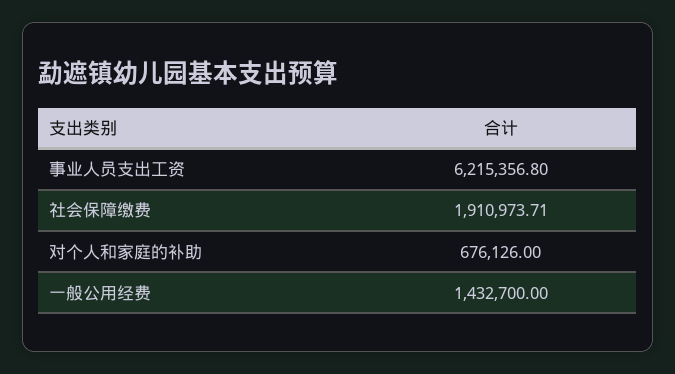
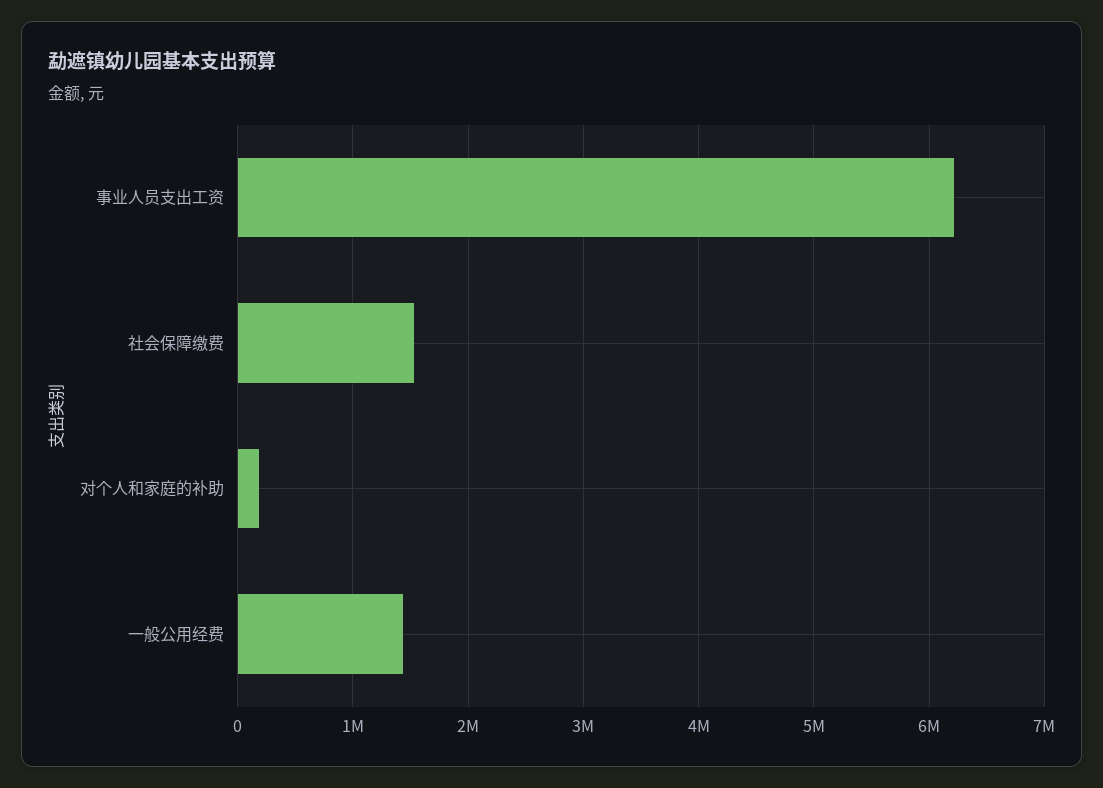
  {
    "事业人员支出工资": 6215356.8,
-   "社会保障缴费": 1910973.71,
+   "社会保障缴费": 1500000,
-   "对个人和家庭的补助": 676126,
+   "对个人和家庭的补助": 200000,
    "一般公用经费": 1432700
  }

